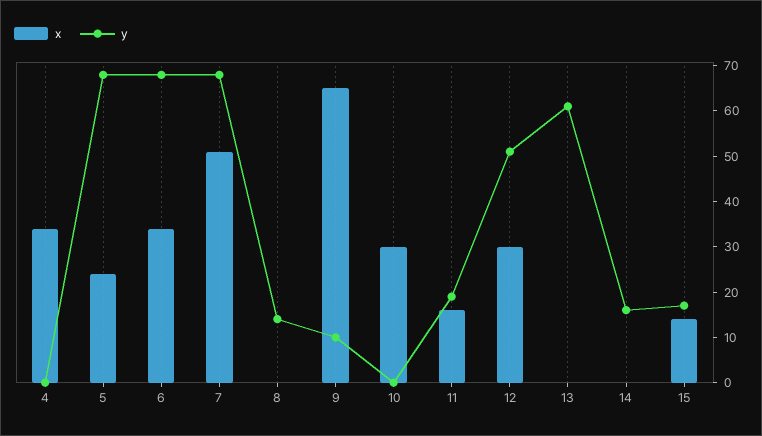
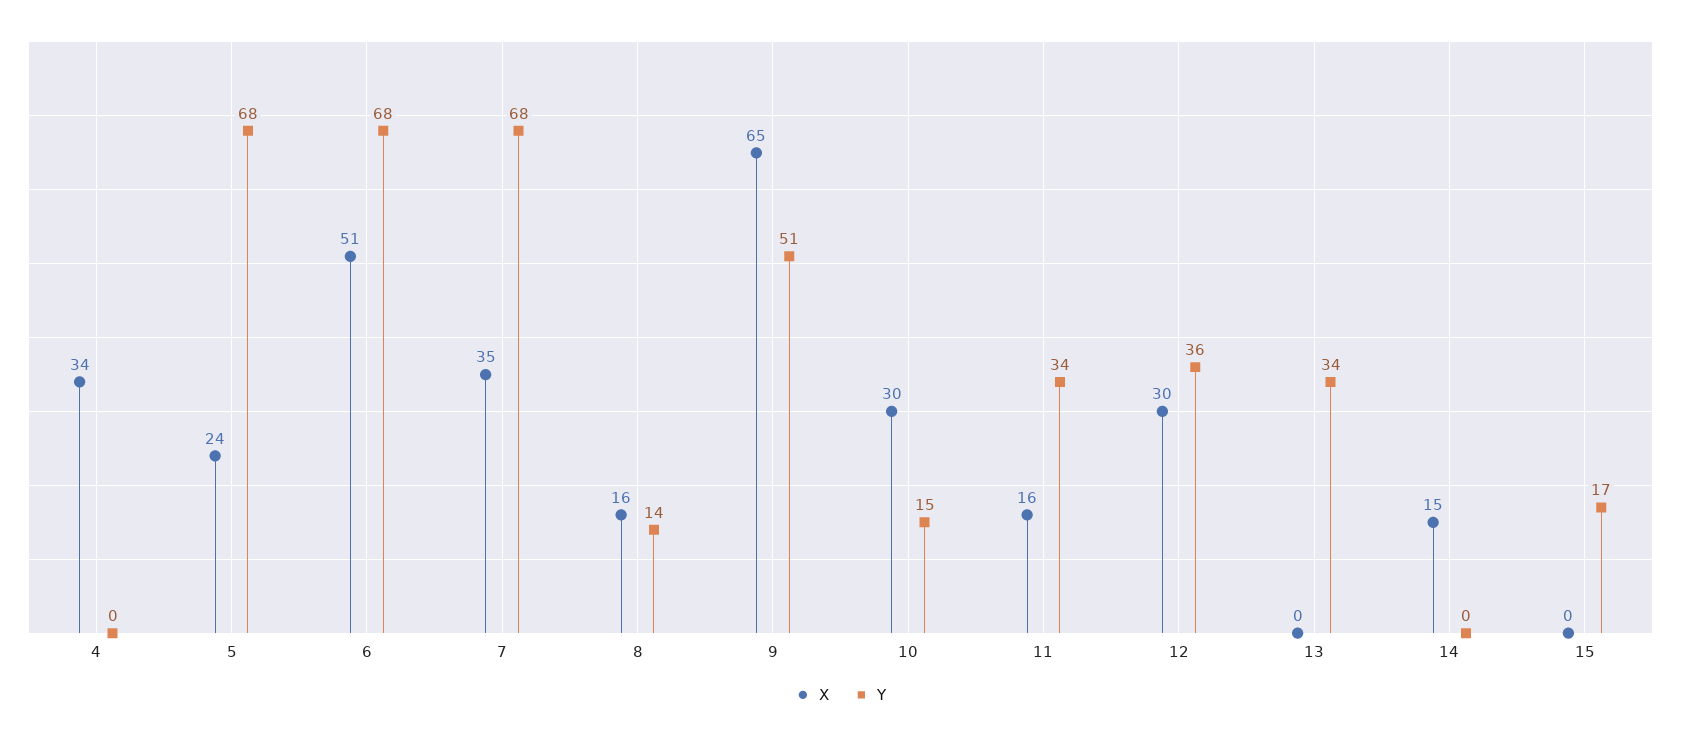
  {
    "x": {
      "4": 34,
      "5": 24,
-     "6": 35,
+     "6": 51,
-     "7": 50,
+     "7": 35,
-     "8": 0,
+     "8": 16,
      "9": 65,
      "10": 30,
      "11": 16,
      "12": 30,
      "13": 0,
-     "14": 0,
+     "14": 15,
-     "15": 15
+     "15": 0
    },
    "y": {
      "4": 0,
      "5": 68,
      "6": 68,
      "7": 68,
      "8": 14,
-     "9": 10,
+     "9": 51,
-     "10": 0,
+     "10": 15,
-     "11": 20,
+     "11": 34,
-     "12": 50,
+     "12": 36,
-     "13": 60,
+     "13": 34,
-     "14": 15,
+     "14": 0,
      "15": 17
    }
  }

